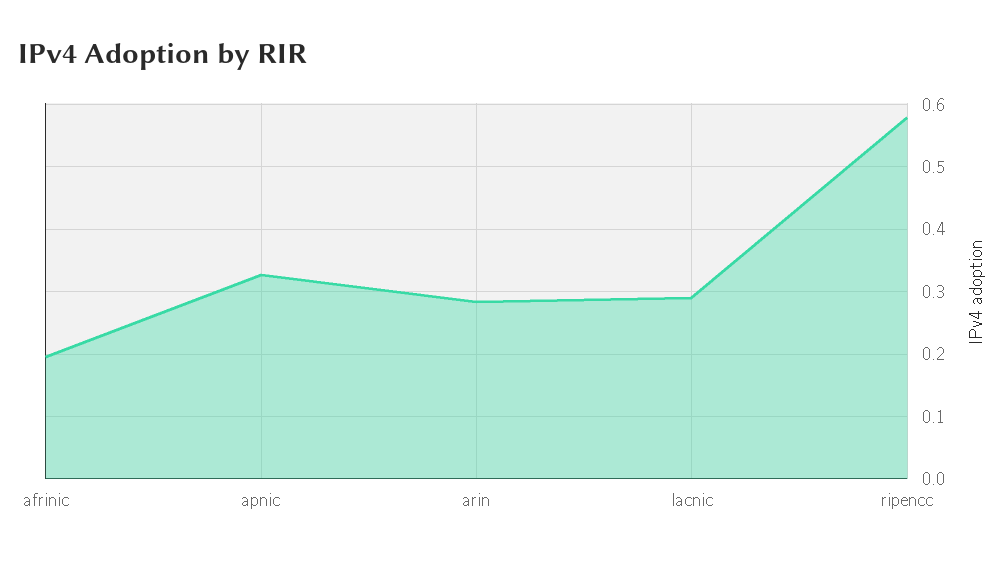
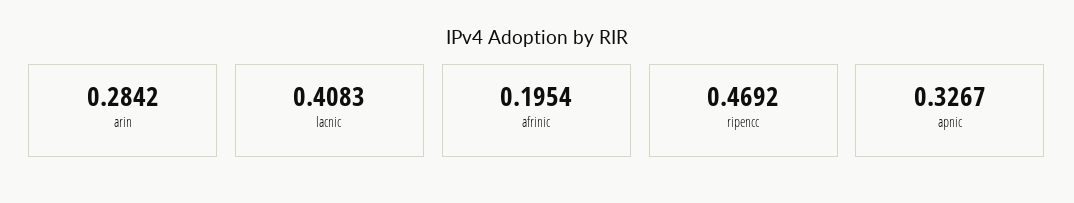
  {
    "afrinic": 0.1954,
    "apnic": 0.3267,
    "arin": 0.2842,
-   "lacnic": 0.29,
+   "lacnic": 0.4083,
-   "ripencc": 0.58
+   "ripencc": 0.4692
  }

